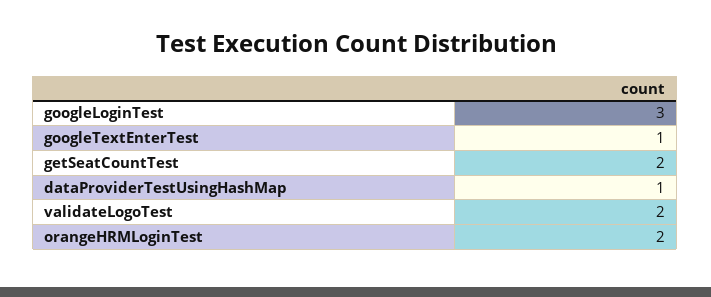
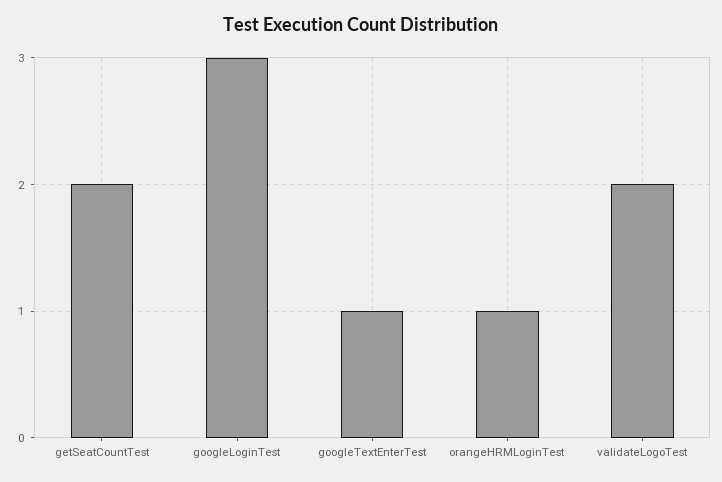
  {
    "googleLoginTest": 3,
    "googleTextEnterTest": 1,
    "getSeatCountTest": 2,
-   "dataProviderTestUsingHashMap": 1,
    "validateLogoTest": 2,
-   "orangeHRMLoginTest": 2
+   "orangeHRMLoginTest": 1
  }

